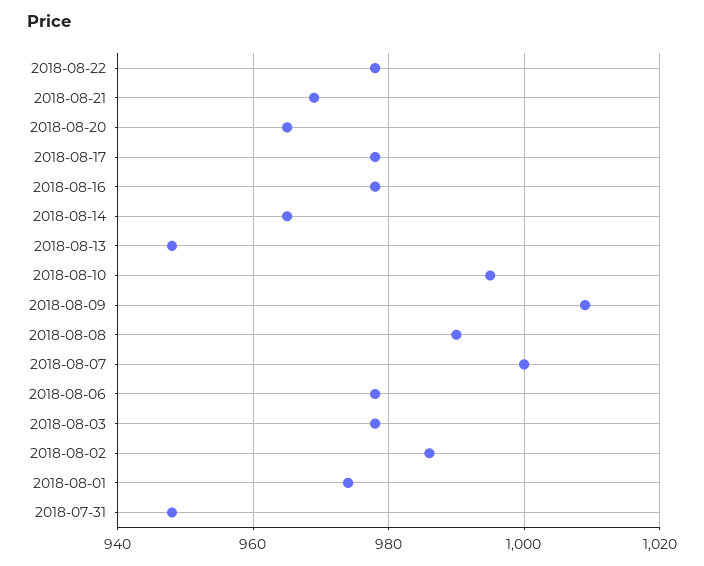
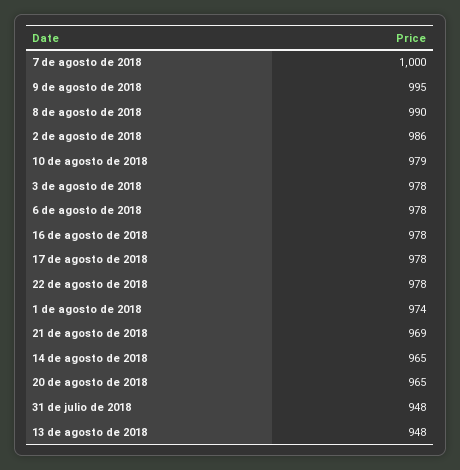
  {
    "2018-08-22": 978,
    "2018-08-21": 969,
    "2018-08-20": 965,
    "2018-08-17": 978,
    "2018-08-16": 978,
    "2018-08-14": 965,
    "2018-08-13": 948,
-   "2018-08-10": 995,
+   "2018-08-10": 979,
-   "2018-08-09": 1010,
+   "2018-08-09": 995,
    "2018-08-08": 990,
    "2018-08-07": 1000,
    "2018-08-06": 978,
    "2018-08-03": 978,
    "2018-08-02": 986,
    "2018-08-01": 974,
    "2018-07-31": 948
  }

